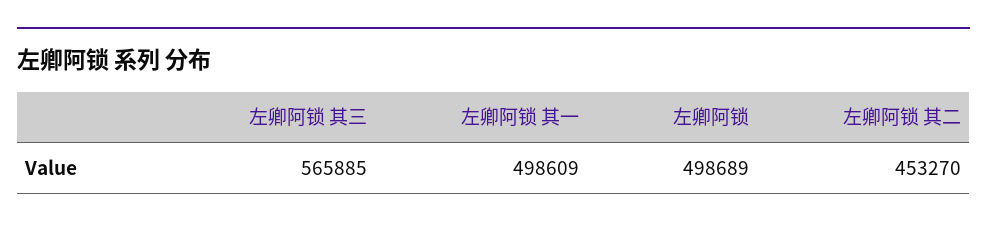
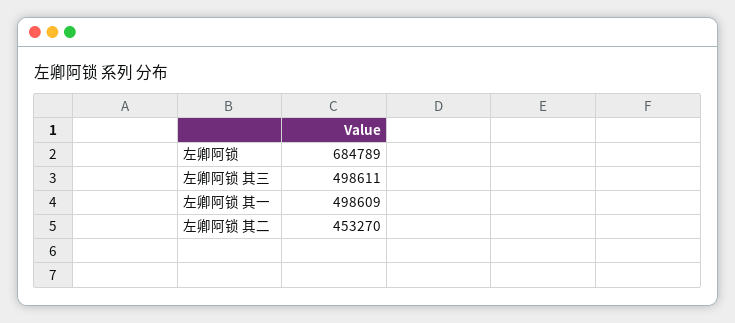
  {
-   "左卿阿锁 其三": 565885,
+   "左卿阿锁 其三": 498611,
    "左卿阿锁 其一": 498609,
-   "左卿阿锁": 498689,
+   "左卿阿锁": 684789,
    "左卿阿锁 其二": 453270
  }

